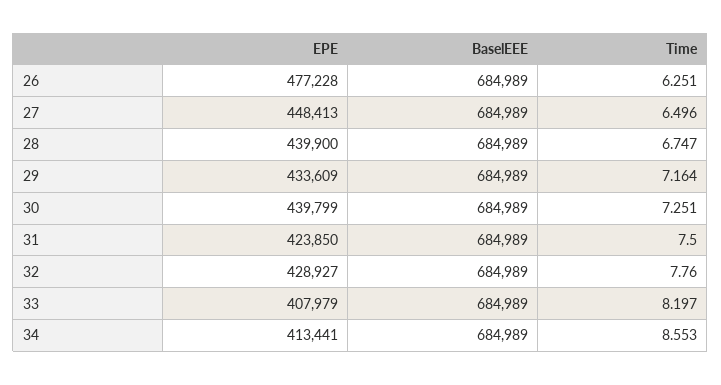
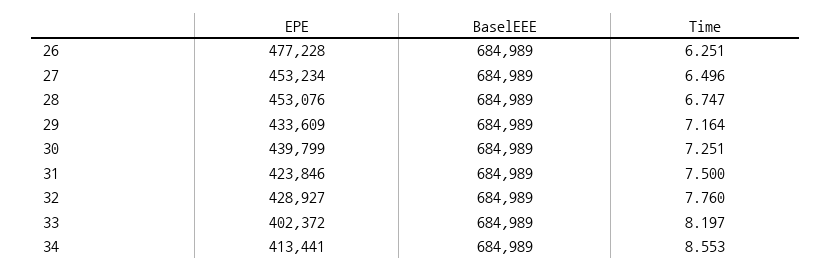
  {
    "EPE": {
      "26": 477228,
-     "27": 448413,
+     "27": 453234,
-     "28": 439900,
+     "28": 453076,
      "29": 433609,
      "30": 439799,
-     "31": 423850,
+     "31": 423846,
      "32": 428927,
-     "33": 407979,
+     "33": 402372,
      "34": 413441
    },
    "BaselEEE": {
      "26": 684989,
      "27": 684989,
      "28": 684989,
      "29": 684989,
      "30": 684989,
      "31": 684989,
      "32": 684989,
      "33": 684989,
      "34": 684989
    },
    "Time": {
      "26": 6.251,
      "27": 6.496,
      "28": 6.747,
      "29": 7.164,
      "30": 7.251,
      "31": 7.5,
      "32": 7.76,
      "33": 8.197,
      "34": 8.553
    }
  }

